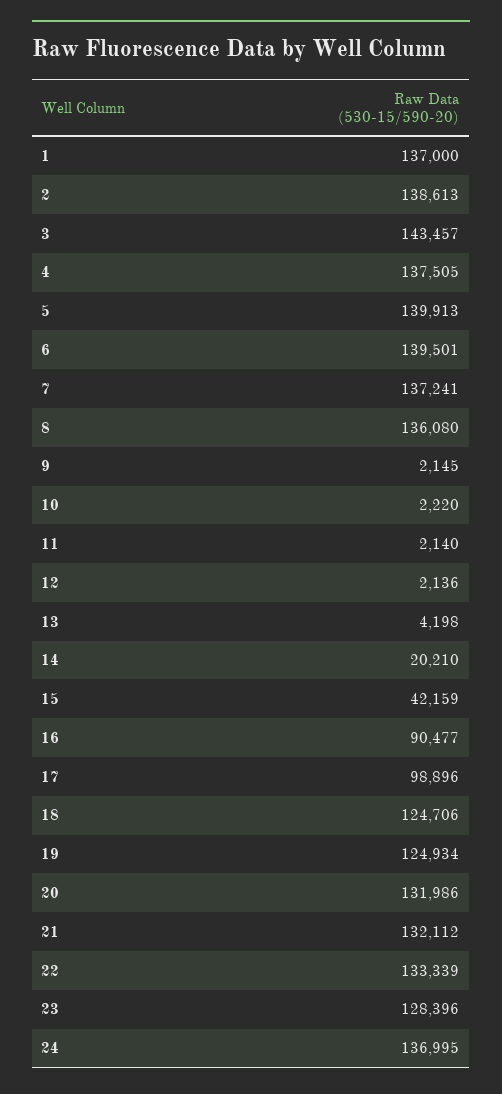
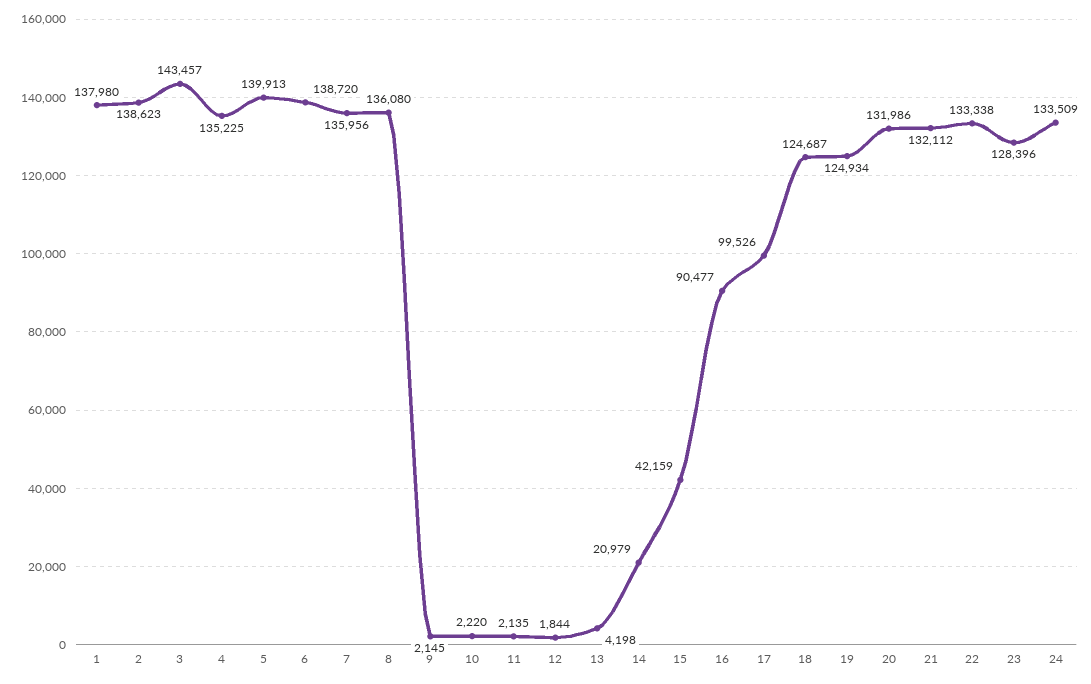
  {
-   "1": 137000,
+   "1": 137980,
-   "2": 138613,
+   "2": 138623,
    "3": 143457,
-   "4": 137505,
+   "4": 135225,
    "5": 139913,
-   "6": 139501,
+   "6": 138720,
-   "7": 137241,
+   "7": 135956,
    "8": 136080,
    "9": 2145,
    "10": 2220,
-   "11": 2140,
+   "11": 2135,
-   "12": 2136,
+   "12": 1844,
    "13": 4198,
-   "14": 20210,
+   "14": 20979,
    "15": 42159,
    "16": 90477,
-   "17": 98896,
+   "17": 99526,
-   "18": 124706,
+   "18": 124687,
    "19": 124934,
    "20": 131986,
    "21": 132112,
-   "22": 133339,
+   "22": 133338,
    "23": 128396,
-   "24": 136995
+   "24": 133509
  }

